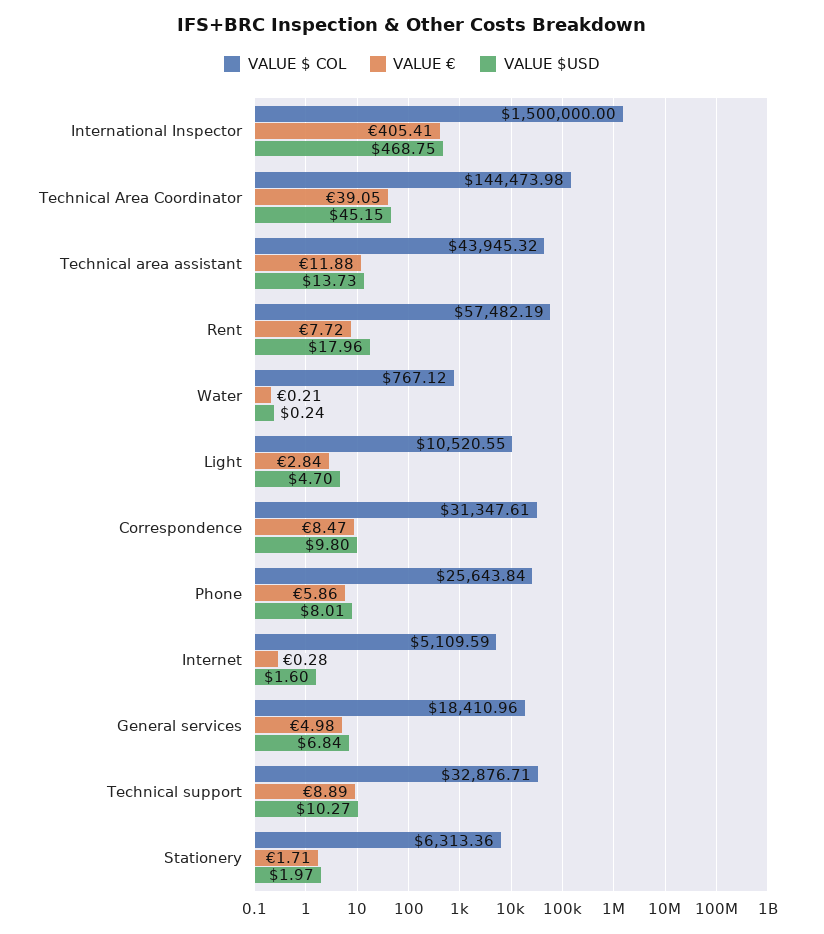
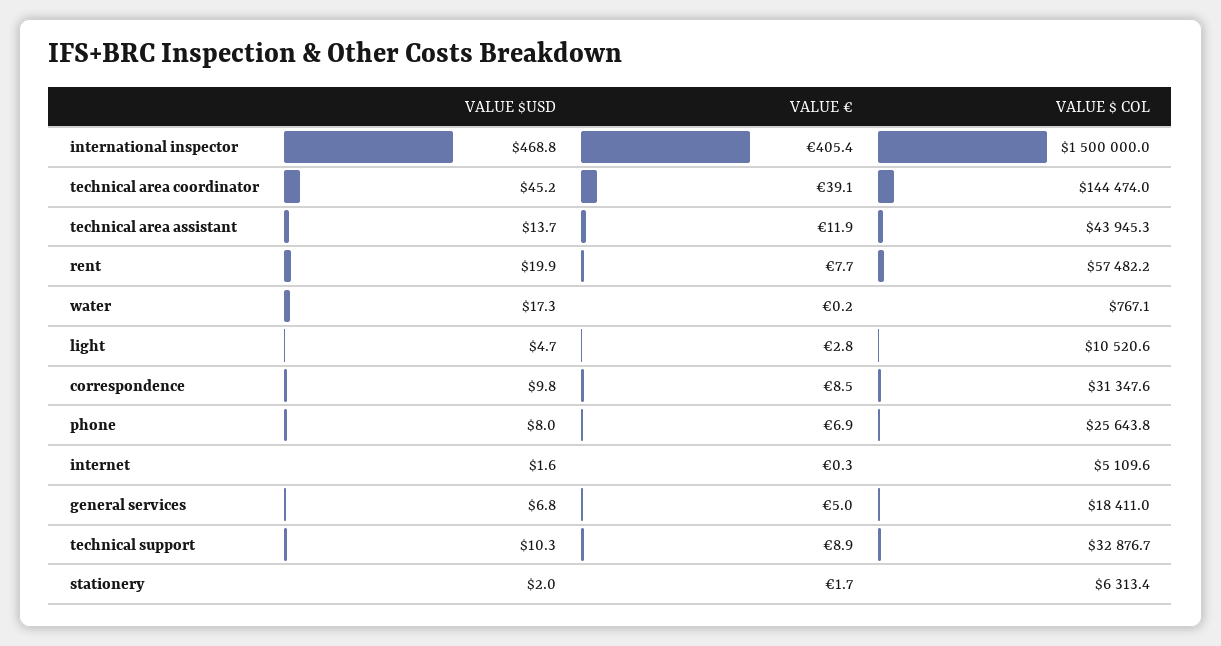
  {
    "VALUE $ COL": {
      "International Inspector": 1500000,
      "Technical Area Coordinator": 144473.98,
      "Technical area assistant": 43945.32,
      "Rent": 57482.19,
      "Water": 767.12,
      "Light": 10520.55,
      "Correspondence": 31347.61,
      "Phone": 25643.84,
      "Internet": 5109.59,
      "General services": 18410.96,
      "Technical support": 32876.71,
      "Stationery": 6313.36
    },
    "VALUE €": {
      "International Inspector": 405.41,
      "Technical Area Coordinator": 39.05,
      "Technical area assistant": 11.88,
      "Rent": 7.72,
      "Water": 0.21,
      "Light": 2.84,
      "Correspondence": 8.47,
-     "Phone": 5.86,
+     "Phone": 6.9,
      "Internet": 0.28,
      "General services": 4.98,
      "Technical support": 8.89,
      "Stationery": 1.71
    },
    "VALUE $USD": {
      "International Inspector": 468.75,
      "Technical Area Coordinator": 45.15,
      "Technical area assistant": 13.73,
-     "Rent": 17.96,
+     "Rent": 19.9,
-     "Water": 0.24,
+     "Water": 17.3,
      "Light": 4.7,
      "Correspondence": 9.8,
      "Phone": 8.01,
      "Internet": 1.6,
      "General services": 6.84,
      "Technical support": 10.27,
      "Stationery": 1.97
    }
  }

